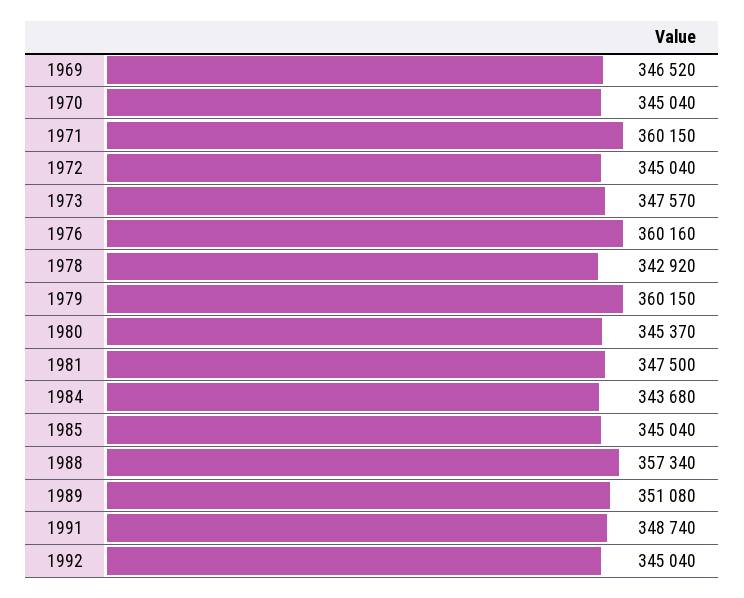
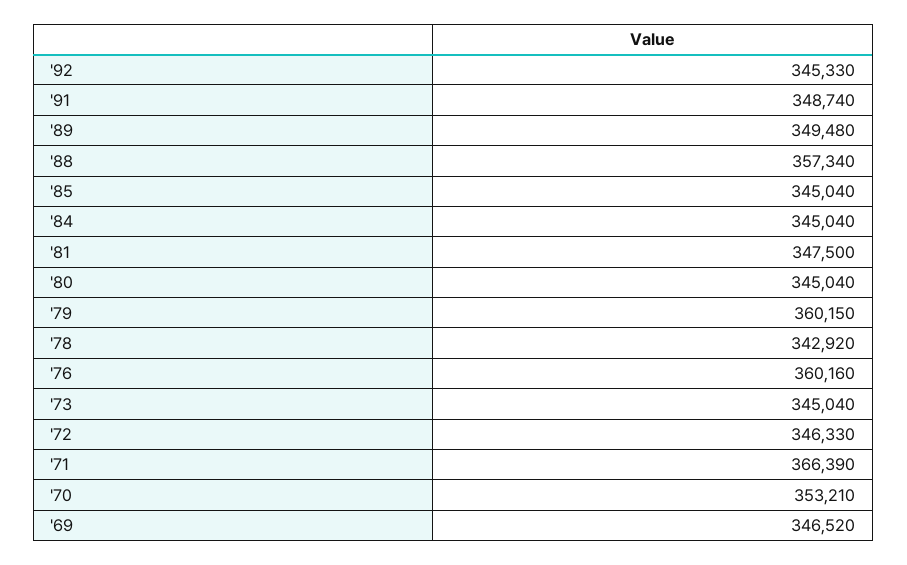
  {
    "1969": 346520,
-   "1970": 345040,
+   "1970": 353210,
-   "1971": 360150,
+   "1971": 366390,
-   "1972": 345040,
+   "1972": 346330,
-   "1973": 347570,
+   "1973": 345040,
    "1976": 360160,
    "1978": 342920,
    "1979": 360150,
-   "1980": 345370,
+   "1980": 345040,
    "1981": 347500,
-   "1984": 343680,
+   "1984": 345040,
    "1985": 345040,
    "1988": 357340,
-   "1989": 351080,
+   "1989": 349480,
    "1991": 348740,
-   "1992": 345040
+   "1992": 345330
  }

